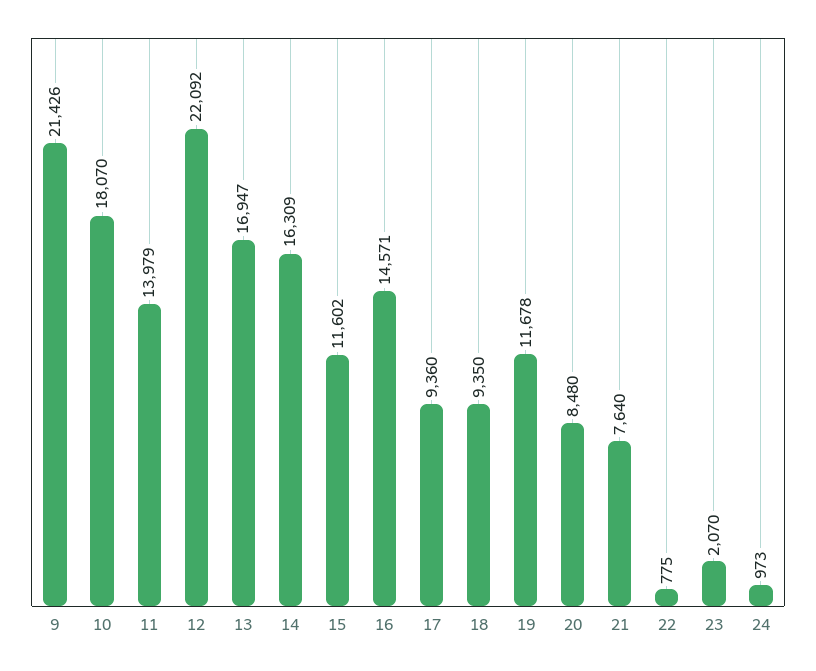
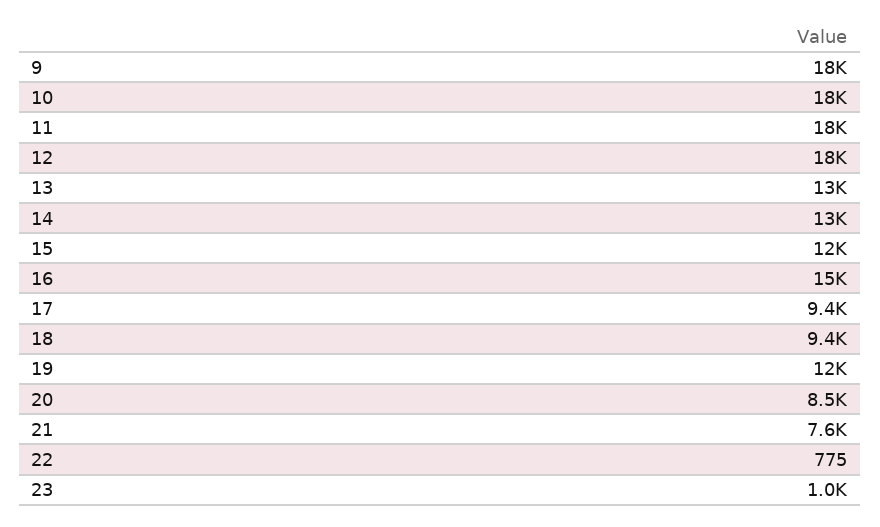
  {
-   "9": 21426,
+   "9": 18000,
    "10": 18070,
-   "11": 13979,
+   "11": 18000,
-   "12": 22092,
+   "12": 18000,
-   "13": 16947,
+   "13": 13000,
-   "14": 16309,
+   "14": 13000,
    "15": 11602,
    "16": 14571,
    "17": 9360,
    "18": 9350,
    "19": 11678,
    "20": 8480,
    "21": 7640,
    "22": 775,
-   "23": 2070,
+   "23": 1000
-   "24": 973
  }

